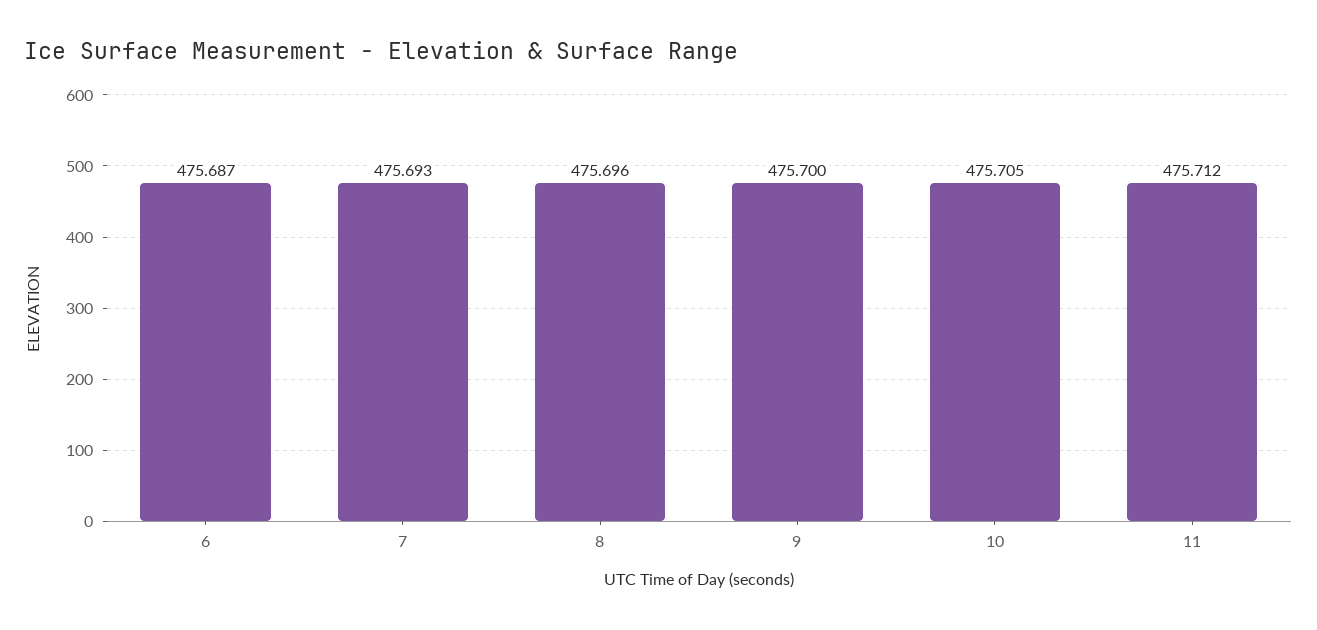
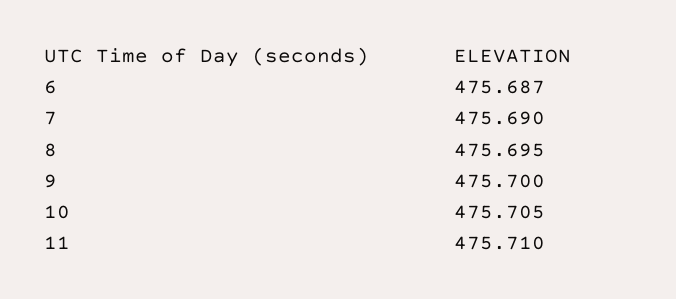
  {
    "6": 475.687,
-   "7": 475.693,
+   "7": 475.69,
-   "8": 475.696,
+   "8": 475.695,
    "9": 475.7,
    "10": 475.705,
-   "11": 475.712
+   "11": 475.71
  }

